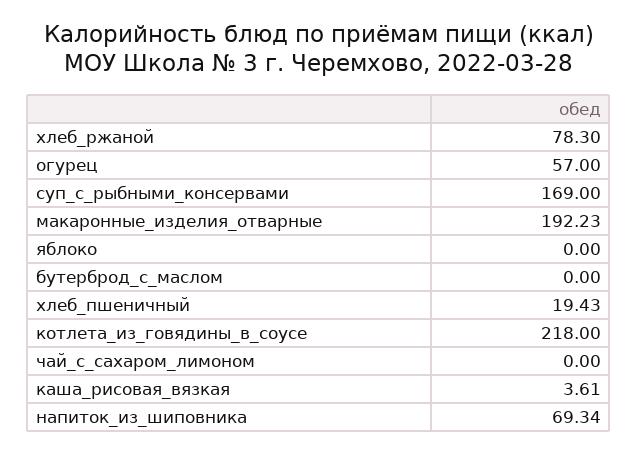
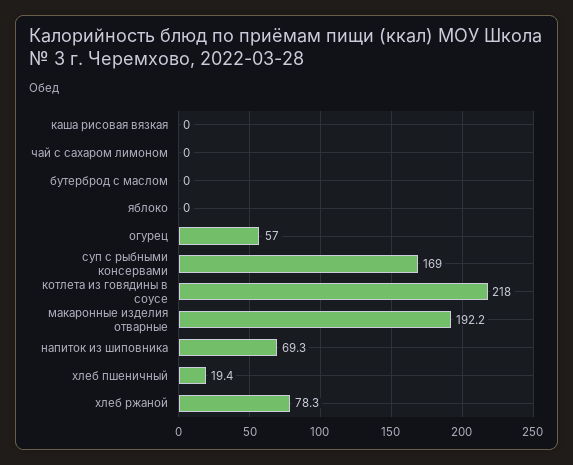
  {
    "хлеб_ржаной": 78.3,
    "огурец": 57,
    "суп_с_рыбными_консервами": 169,
    "макаронные_изделия_отварные": 192.23,
    "яблоко": 0,
    "бутерброд_с_маслом": 0,
    "хлеб_пшеничный": 19.43,
    "котлета_из_говядины_в_соусе": 218,
    "чай_с_сахаром_лимоном": 0,
-   "каша_рисовая_вязкая": 3.61,
+   "каша_рисовая_вязкая": 0,
    "напиток_из_шиповника": 69.34
  }

